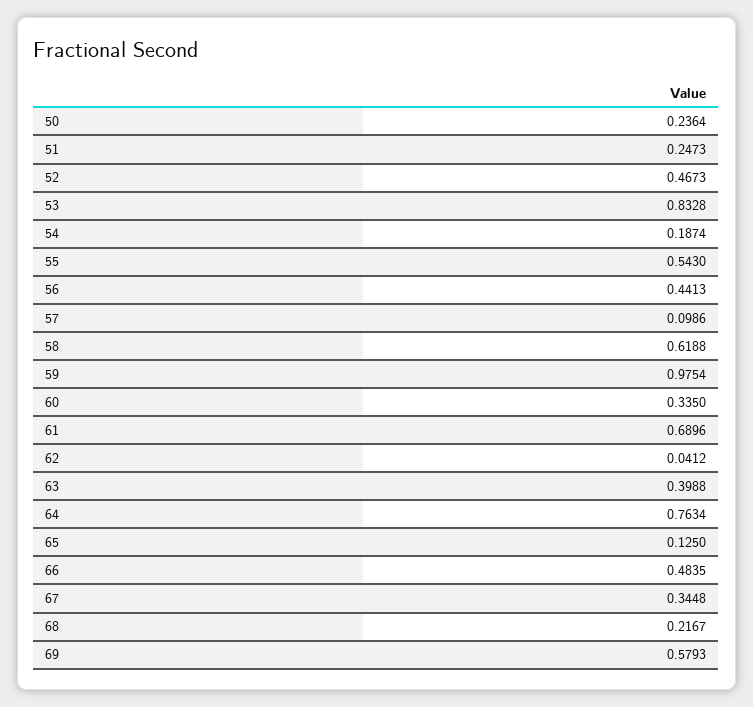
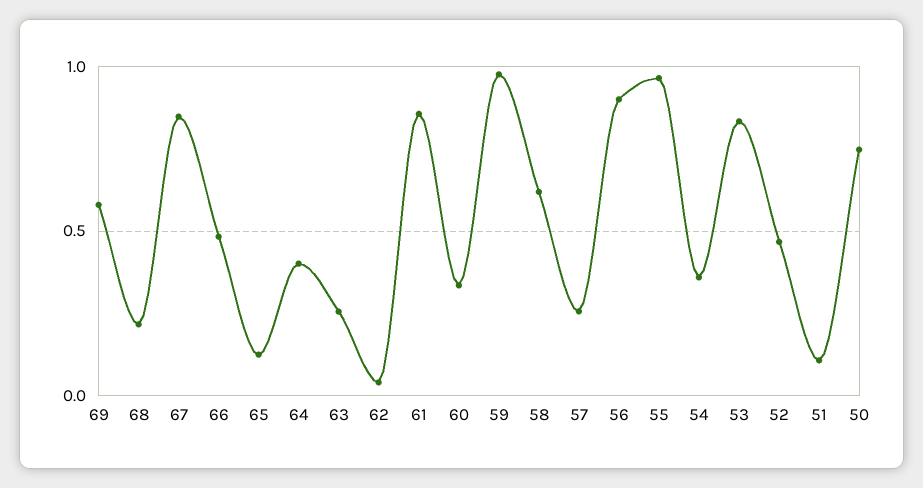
  {
-   "50": 0.2364,
+   "50": 0.75,
-   "51": 0.2473,
+   "51": 0.1,
    "52": 0.4673,
    "53": 0.8328,
-   "54": 0.1874,
+   "54": 0.35,
-   "55": 0.543,
+   "55": 0.95,
-   "56": 0.4413,
+   "56": 0.9,
-   "57": 0.0986,
+   "57": 0.25,
    "58": 0.6188,
    "59": 0.9754,
    "60": 0.335,
-   "61": 0.6896,
+   "61": 0.85,
    "62": 0.0412,
-   "63": 0.3988,
+   "63": 0.25,
-   "64": 0.7634,
+   "64": 0.4,
    "65": 0.125,
    "66": 0.4835,
-   "67": 0.3448,
+   "67": 0.85,
    "68": 0.2167,
    "69": 0.5793
  }

